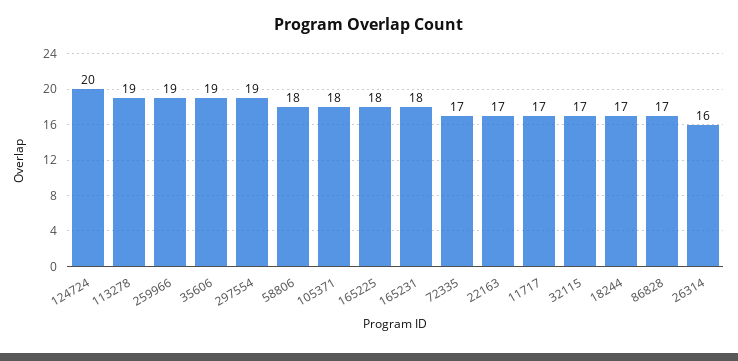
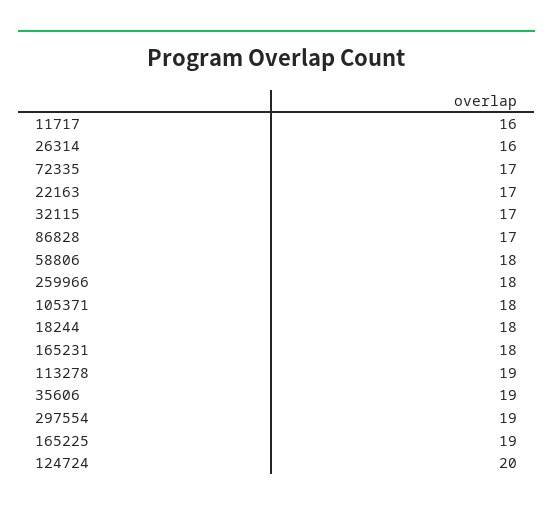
  {
    "124724": 20,
    "113278": 19,
-   "259966": 19,
+   "259966": 18,
    "35606": 19,
    "297554": 19,
    "58806": 18,
    "105371": 18,
-   "165225": 18,
+   "165225": 19,
    "165231": 18,
    "72335": 17,
    "22163": 17,
-   "11717": 17,
+   "11717": 16,
    "32115": 17,
-   "18244": 17,
+   "18244": 18,
    "86828": 17,
    "26314": 16
  }

